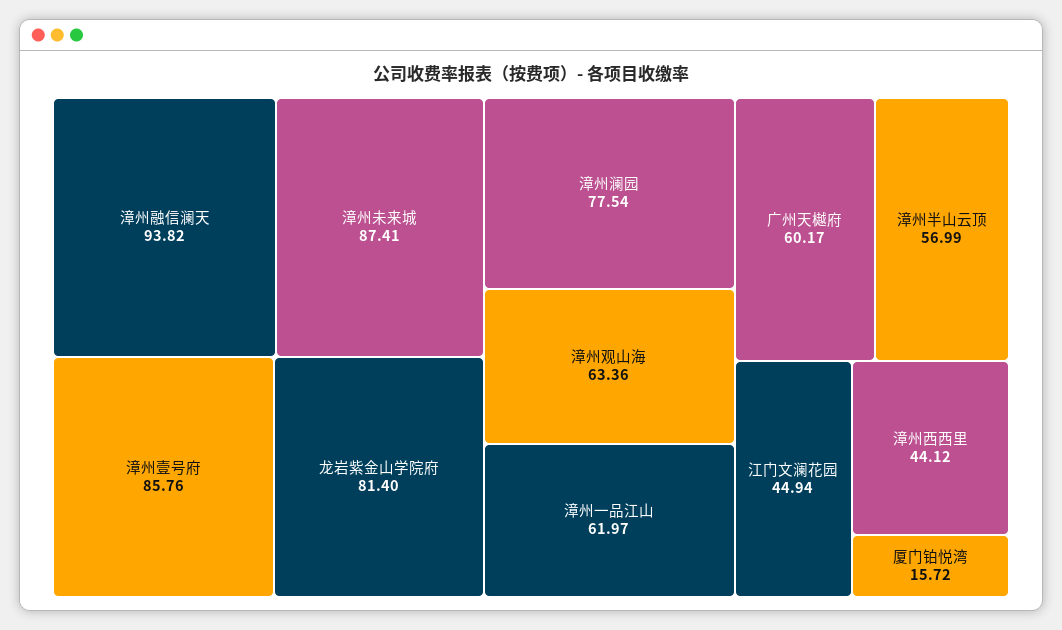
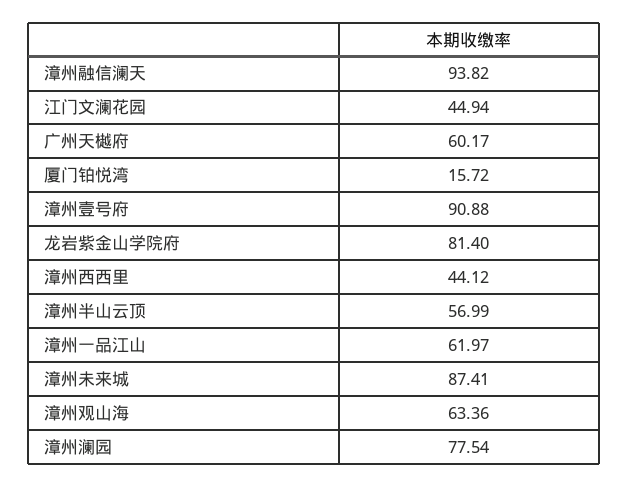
  {
    "漳州融信澜天": 93.82,
    "漳州未来城": 87.41,
-   "漳州壹号府": 85.76,
+   "漳州壹号府": 90.88,
    "龙岩紫金山学院府": 81.4,
    "漳州澜园": 77.54,
    "漳州观山海": 63.36,
    "漳州一品江山": 61.97,
    "广州天樾府": 60.17,
    "漳州半山云顶": 56.99,
    "江门文澜花园": 44.94,
    "漳州西西里": 44.12,
    "厦门铂悦湾": 15.72
  }

